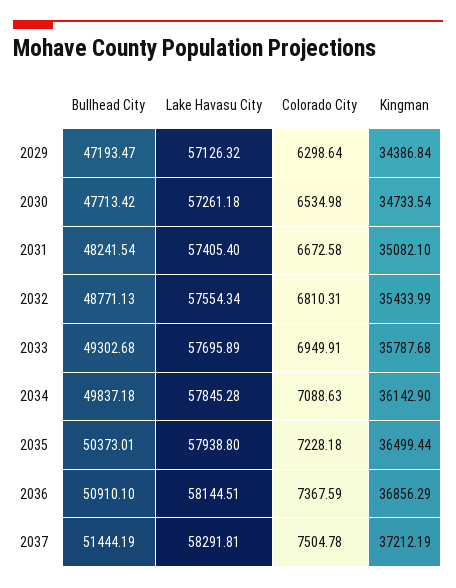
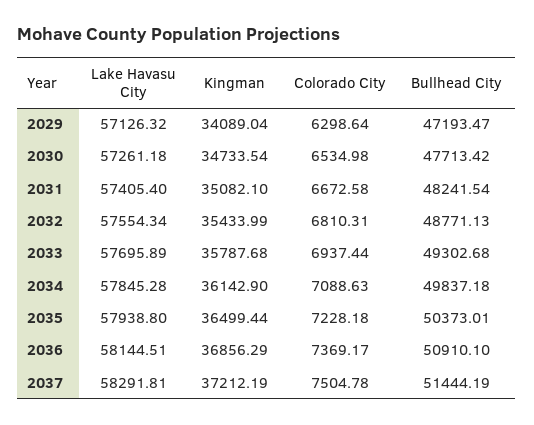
  {
    "Bullhead City": {
      "2029": 47193.47,
      "2030": 47713.42,
      "2031": 48241.54,
      "2032": 48771.13,
      "2033": 49302.68,
      "2034": 49837.18,
      "2035": 50373.01,
      "2036": 50910.1,
      "2037": 51444.19
    },
    "Lake Havasu City": {
      "2029": 57126.32,
      "2030": 57261.18,
      "2031": 57405.4,
      "2032": 57554.34,
      "2033": 57695.89,
      "2034": 57845.28,
      "2035": 57938.8,
      "2036": 58144.51,
      "2037": 58291.81
    },
    "Colorado City": {
      "2029": 6298.64,
      "2030": 6534.98,
      "2031": 6672.58,
      "2032": 6810.31,
-     "2033": 6949.91,
+     "2033": 6937.44,
      "2034": 7088.63,
      "2035": 7228.18,
-     "2036": 7367.59,
+     "2036": 7369.17,
      "2037": 7504.78
    },
    "Kingman": {
-     "2029": 34386.84,
+     "2029": 34089.04,
      "2030": 34733.54,
      "2031": 35082.1,
      "2032": 35433.99,
      "2033": 35787.68,
      "2034": 36142.9,
      "2035": 36499.44,
      "2036": 36856.29,
      "2037": 37212.19
    }
  }

